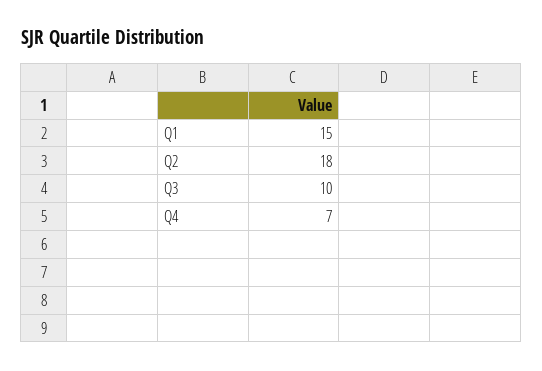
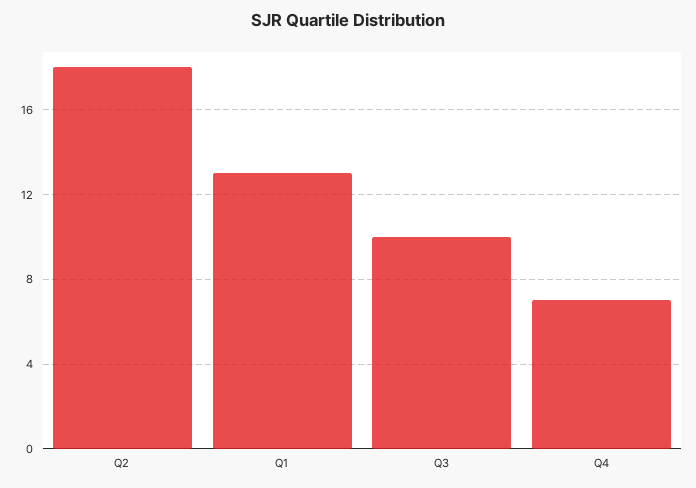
  {
-   "Q1": 15,
+   "Q1": 13,
    "Q2": 18,
    "Q3": 10,
    "Q4": 7
  }

